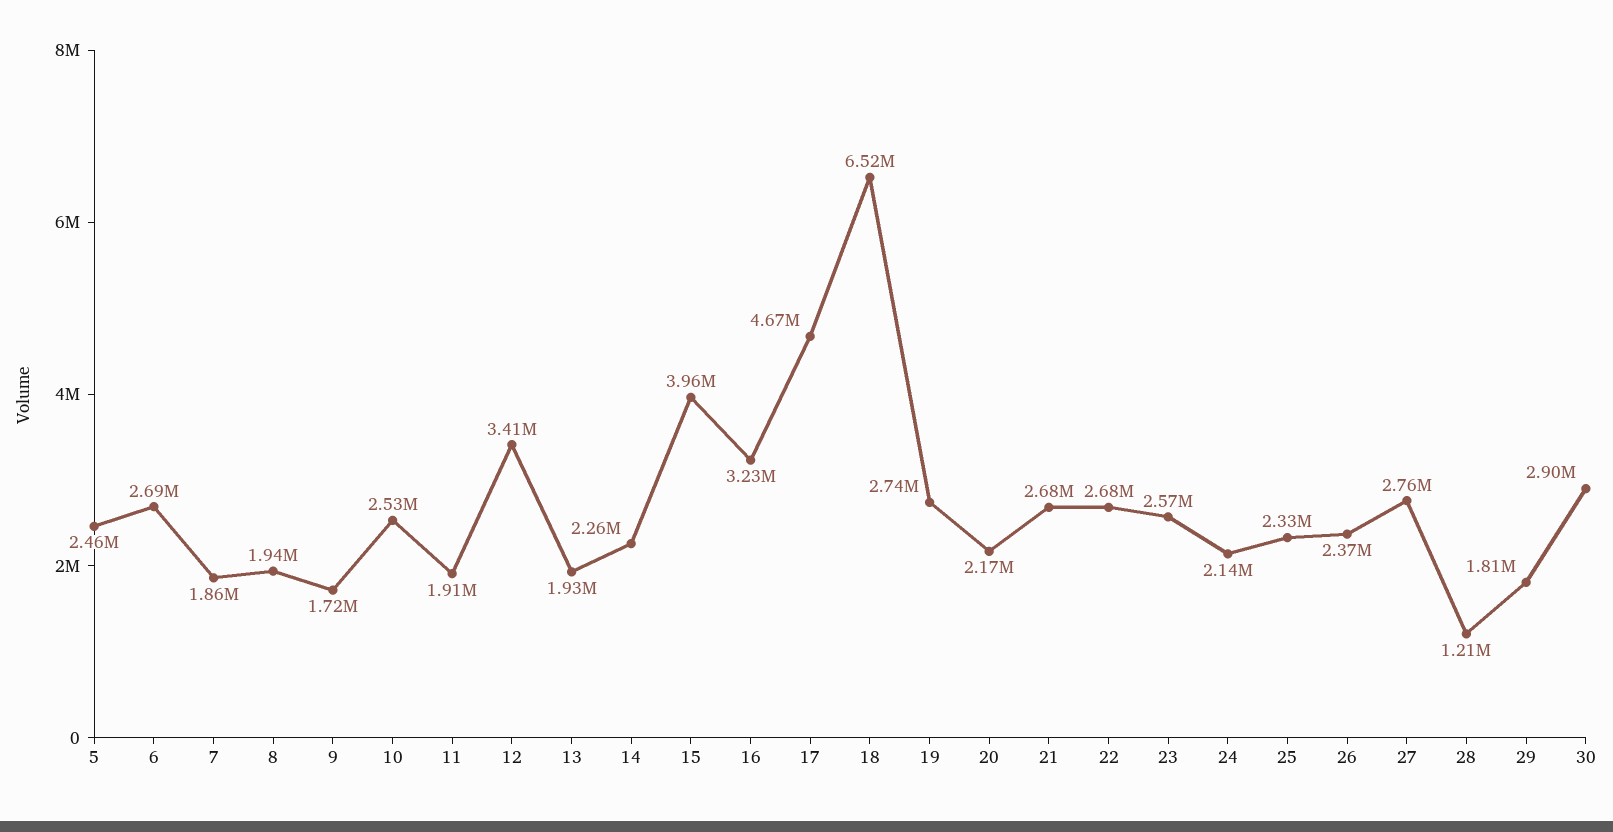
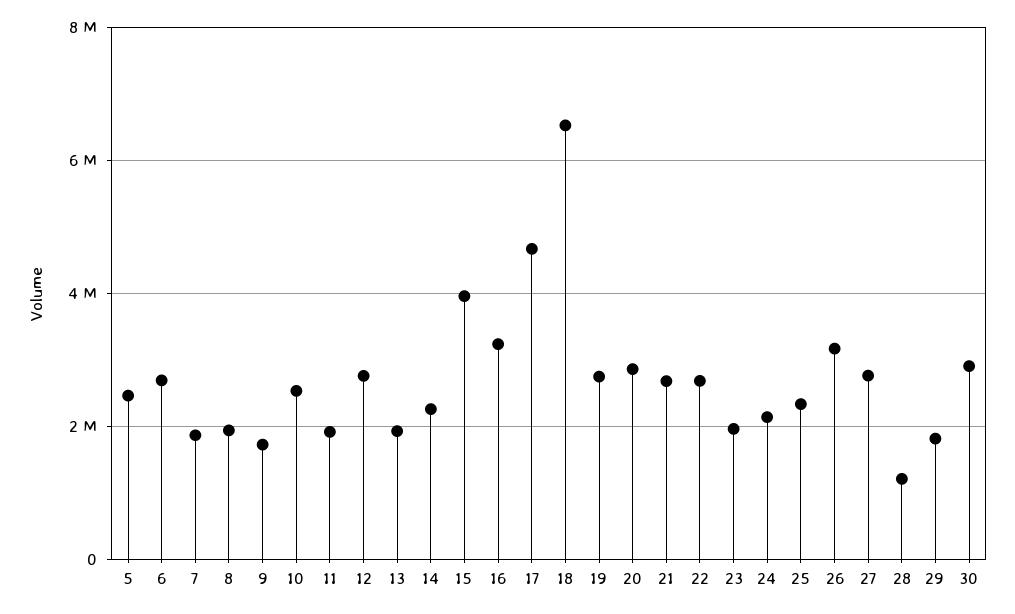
  {
    "5": 2460000,
    "6": 2690000,
    "7": 1860000,
    "8": 1940000,
    "9": 1720000,
    "10": 2530000,
    "11": 1910000,
-   "12": 3410000,
+   "12": 2800000,
    "13": 1930000,
    "14": 2260000,
    "15": 3960000,
    "16": 3230000,
    "17": 4670000,
    "18": 6520000,
    "19": 2740000,
-   "20": 2170000,
+   "20": 2800000,
    "21": 2680000,
    "22": 2680000,
-   "23": 2570000,
+   "23": 2000000,
    "24": 2140000,
    "25": 2330000,
-   "26": 2370000,
+   "26": 3200000,
    "27": 2760000,
    "28": 1210000,
    "29": 1810000,
    "30": 2900000
  }

